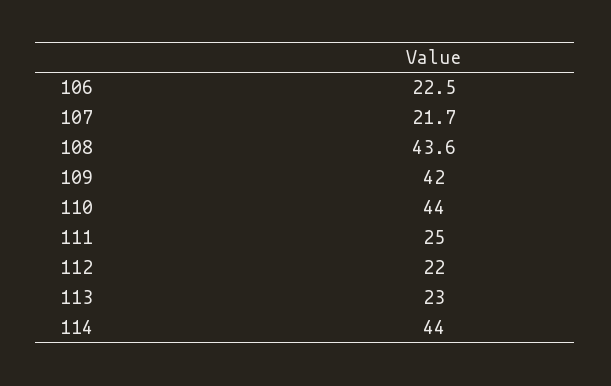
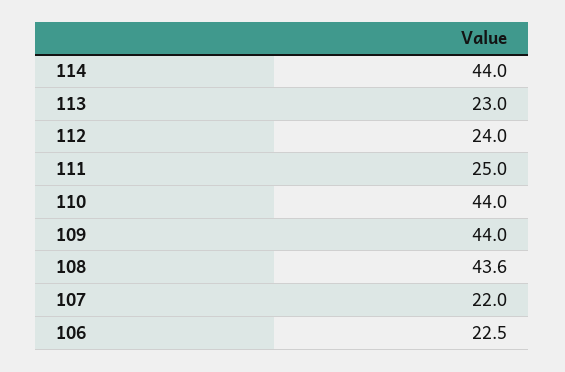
  {
    "106": 22.5,
-   "107": 21.7,
+   "107": 22,
    "108": 43.6,
-   "109": 42,
+   "109": 44,
    "110": 44,
    "111": 25,
-   "112": 22,
+   "112": 24,
    "113": 23,
    "114": 44
  }

